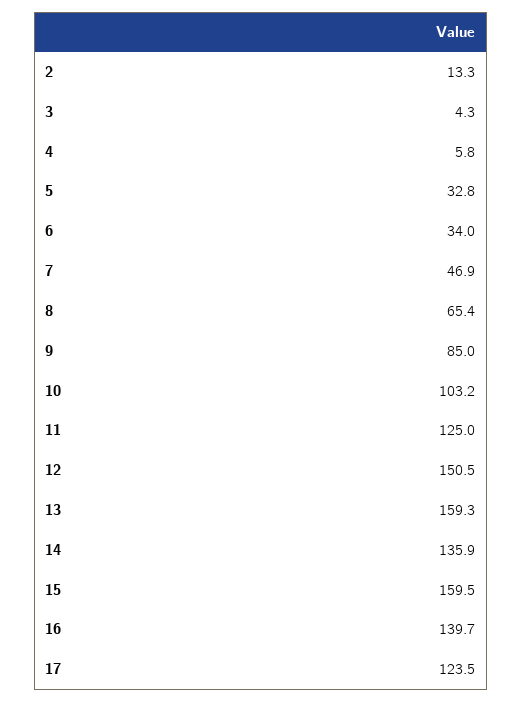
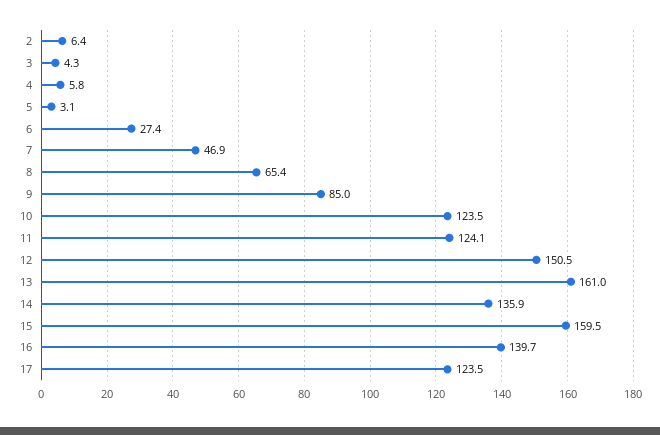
  {
-   "2": 13.3,
+   "2": 6.4,
    "3": 4.3,
    "4": 5.8,
-   "5": 32.8,
+   "5": 3.1,
-   "6": 34,
+   "6": 27.4,
    "7": 46.9,
    "8": 65.4,
    "9": 85,
-   "10": 103.2,
+   "10": 123.5,
-   "11": 125,
+   "11": 124.1,
    "12": 150.5,
-   "13": 159.3,
+   "13": 161,
    "14": 135.9,
    "15": 159.5,
    "16": 139.7,
    "17": 123.5
  }

